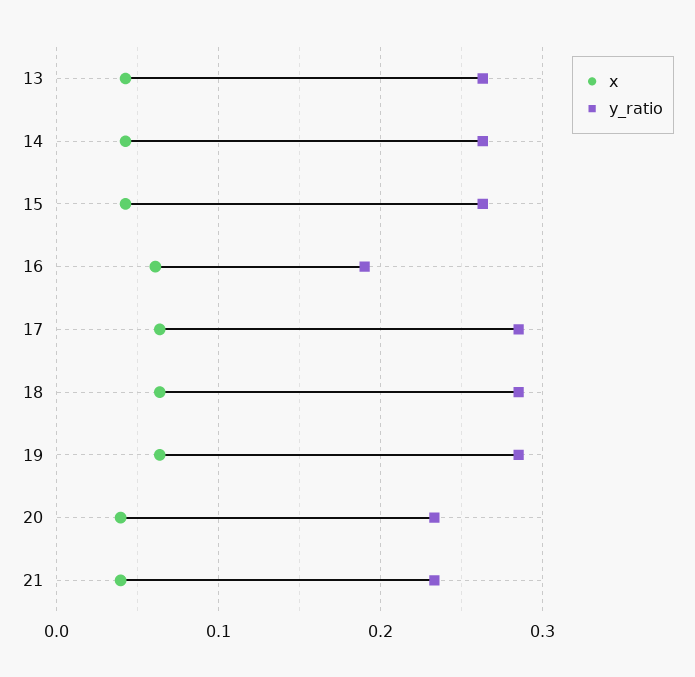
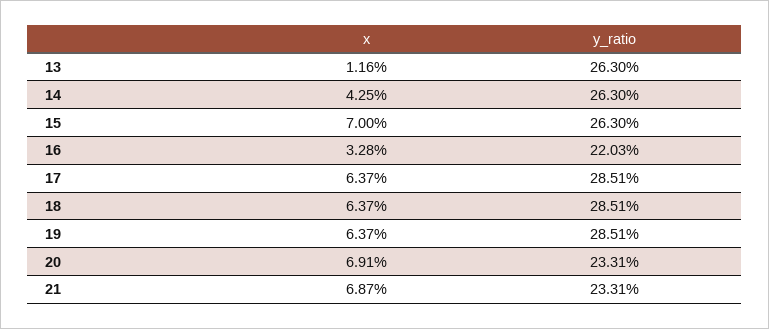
  {
    "x": {
-     "13": 0.04,
+     "13": 0.0116,
      "14": 0.0425,
-     "15": 0.04,
+     "15": 0.07,
-     "16": 0.06,
+     "16": 0.0328,
      "17": 0.0637,
      "18": 0.0637,
      "19": 0.0637,
-     "20": 0.04,
+     "20": 0.0691,
-     "21": 0.04
+     "21": 0.0687
    },
    "y_ratio": {
      "13": 0.263,
      "14": 0.263,
      "15": 0.263,
-     "16": 0.19,
+     "16": 0.2203,
      "17": 0.2851,
      "18": 0.2851,
      "19": 0.2851,
      "20": 0.2331,
      "21": 0.2331
    }
  }

